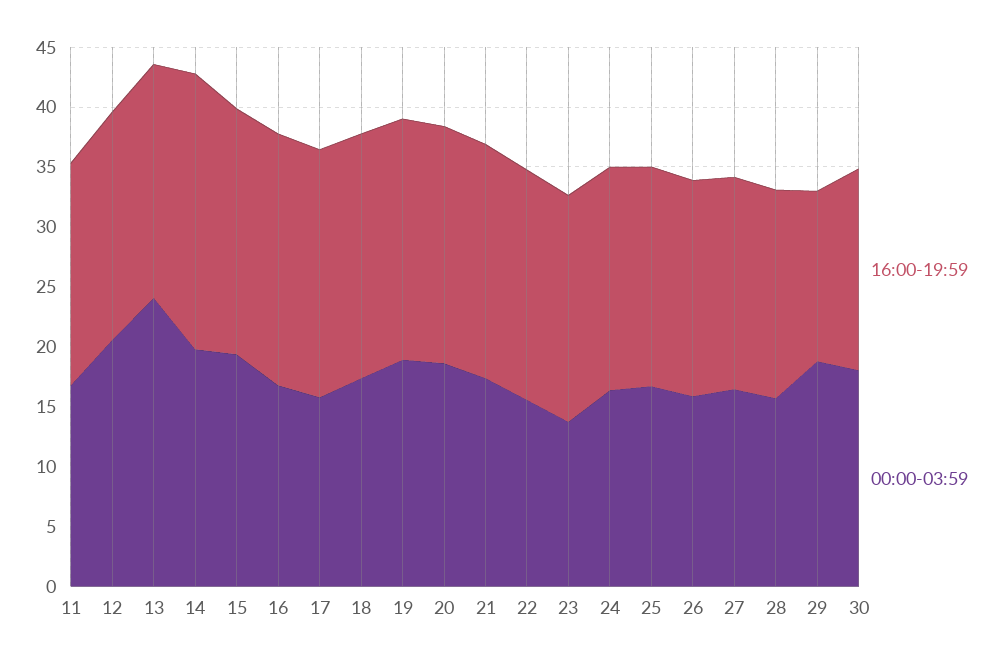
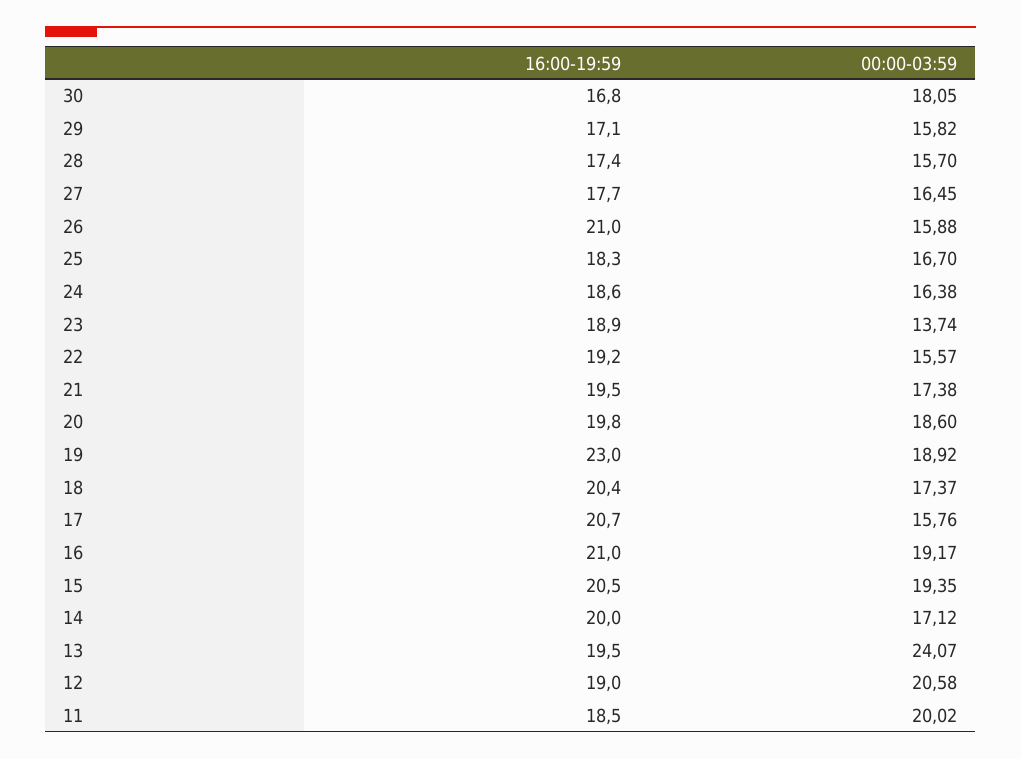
  {
    "16:00-19:59": {
      "11": 18.5,
      "12": 19,
      "13": 19.5,
-     "14": 23,
+     "14": 20,
      "15": 20.5,
      "16": 21,
      "17": 20.7,
      "18": 20.4,
-     "19": 20,
+     "19": 23,
      "20": 19.8,
      "21": 19.5,
      "22": 19.2,
      "23": 18.9,
      "24": 18.6,
      "25": 18.3,
-     "26": 18,
+     "26": 21,
      "27": 17.7,
      "28": 17.4,
-     "29": 14,
+     "29": 17.1,
      "30": 16.8
    },
    "00:00-03:59": {
-     "11": 17,
+     "11": 20.02,
      "12": 20.58,
      "13": 24.07,
-     "14": 20,
+     "14": 17.12,
      "15": 19.35,
-     "16": 17,
+     "16": 19.17,
      "17": 15.76,
      "18": 17.37,
      "19": 18.92,
      "20": 18.6,
      "21": 17.38,
      "22": 15.57,
      "23": 13.74,
      "24": 16.38,
      "25": 16.7,
      "26": 15.88,
      "27": 16.45,
      "28": 15.7,
-     "29": 19,
+     "29": 15.82,
      "30": 18.05
    }
  }

